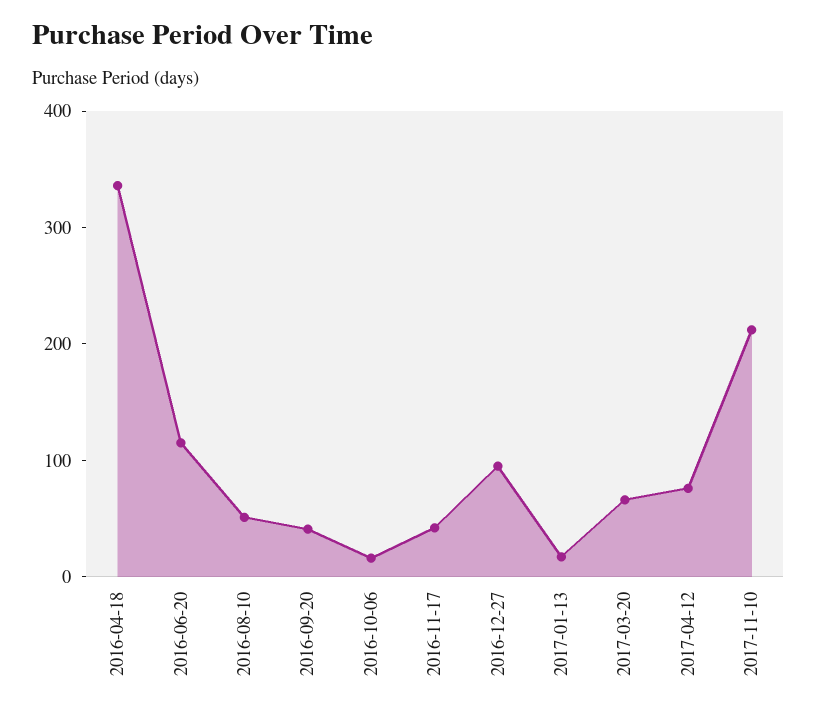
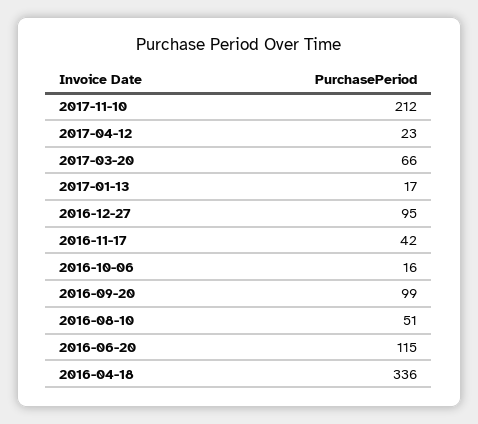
  {
    "2016-04-18": 336,
    "2016-06-20": 115,
    "2016-08-10": 51,
-   "2016-09-20": 40,
+   "2016-09-20": 99,
    "2016-10-06": 16,
    "2016-11-17": 42,
    "2016-12-27": 95,
    "2017-01-13": 17,
    "2017-03-20": 66,
-   "2017-04-12": 80,
+   "2017-04-12": 23,
    "2017-11-10": 212
  }

